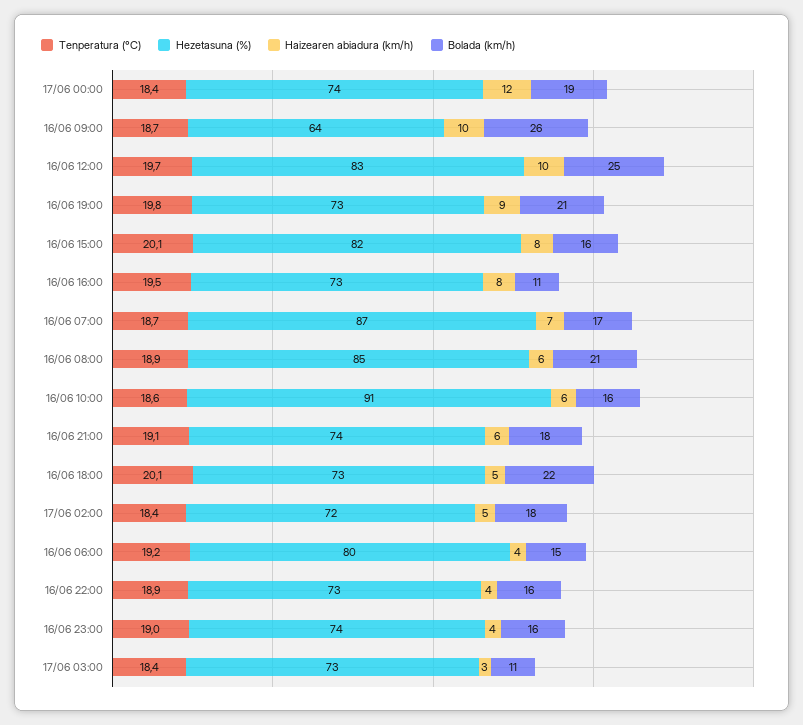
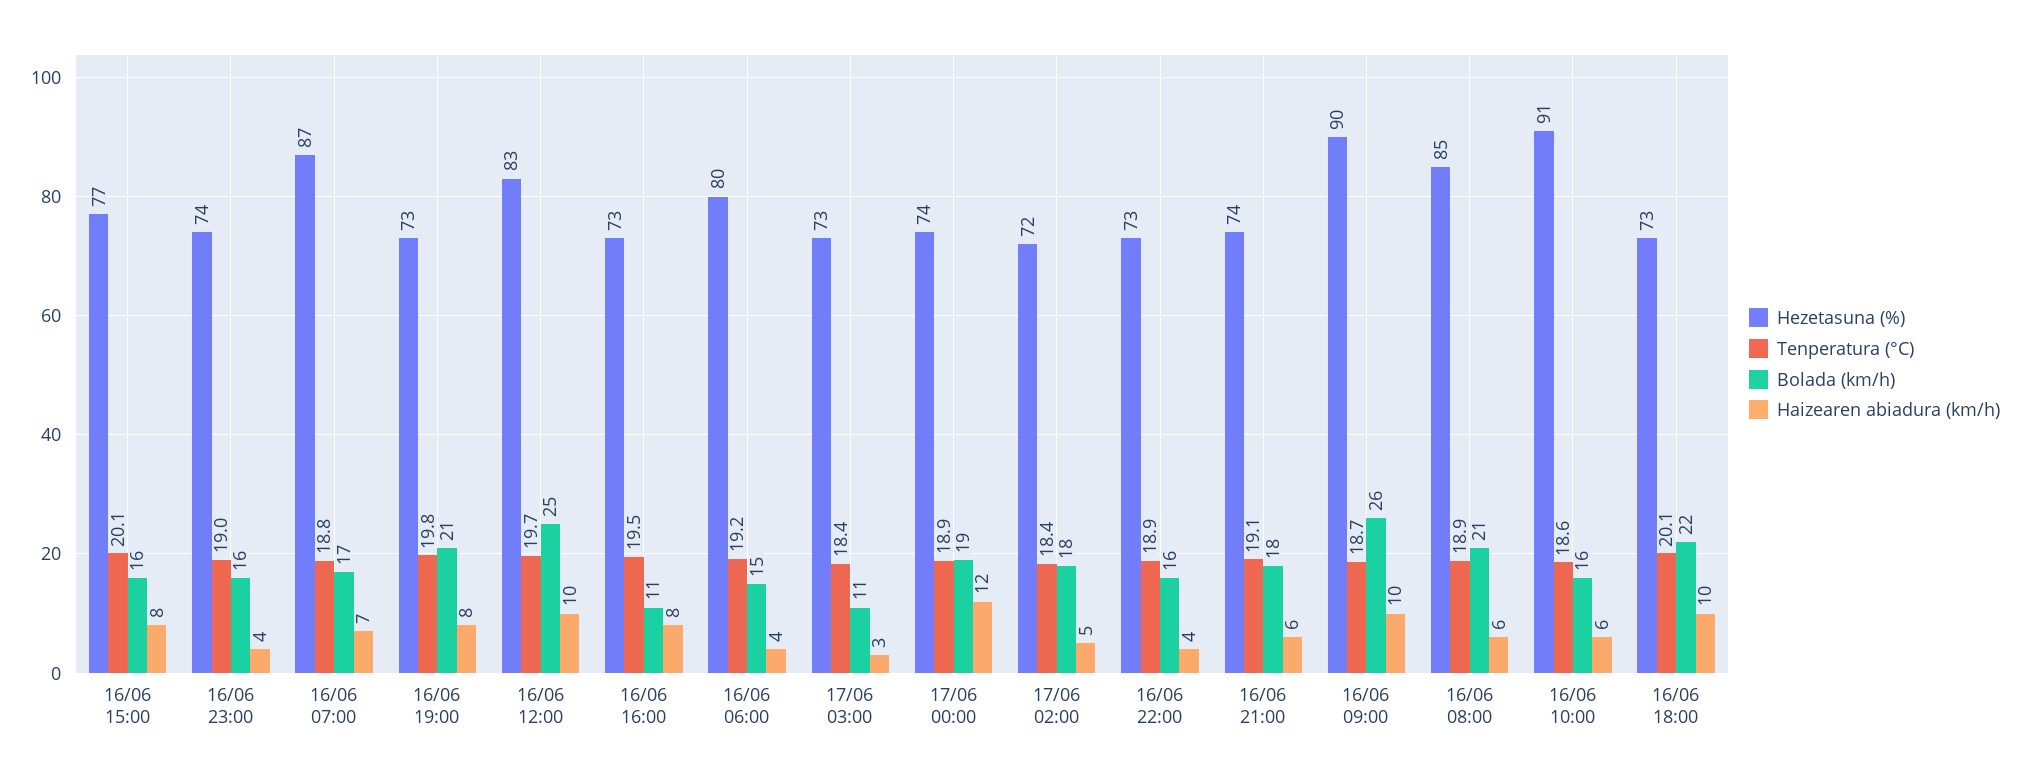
  {
    "Tenperatura (°C)": {
-     "17/06 00:00": 18.4,
+     "17/06 00:00": 18.9,
      "16/06 09:00": 18.7,
      "16/06 12:00": 19.7,
      "16/06 19:00": 19.8,
      "16/06 15:00": 20.1,
      "16/06 16:00": 19.5,
-     "16/06 07:00": 18.7,
+     "16/06 07:00": 18.8,
      "16/06 08:00": 18.9,
      "16/06 10:00": 18.6,
      "16/06 21:00": 19.1,
      "16/06 18:00": 20.1,
      "17/06 02:00": 18.4,
      "16/06 06:00": 19.2,
      "16/06 22:00": 18.9,
      "16/06 23:00": 19,
      "17/06 03:00": 18.4
    },
    "Hezetasuna (%)": {
      "17/06 00:00": 74,
-     "16/06 09:00": 64,
+     "16/06 09:00": 90,
      "16/06 12:00": 83,
      "16/06 19:00": 73,
-     "16/06 15:00": 82,
+     "16/06 15:00": 77,
      "16/06 16:00": 73,
      "16/06 07:00": 87,
      "16/06 08:00": 85,
      "16/06 10:00": 91,
      "16/06 21:00": 74,
      "16/06 18:00": 73,
      "17/06 02:00": 72,
      "16/06 06:00": 80,
      "16/06 22:00": 73,
      "16/06 23:00": 74,
      "17/06 03:00": 73
    },
    "Haizearen abiadura (km/h)": {
      "17/06 00:00": 12,
      "16/06 09:00": 10,
      "16/06 12:00": 10,
-     "16/06 19:00": 9,
+     "16/06 19:00": 8,
      "16/06 15:00": 8,
      "16/06 16:00": 8,
      "16/06 07:00": 7,
      "16/06 08:00": 6,
      "16/06 10:00": 6,
      "16/06 21:00": 6,
-     "16/06 18:00": 5,
+     "16/06 18:00": 10,
      "17/06 02:00": 5,
      "16/06 06:00": 4,
      "16/06 22:00": 4,
      "16/06 23:00": 4,
      "17/06 03:00": 3
    },
    "Bolada (km/h)": {
      "17/06 00:00": 19,
      "16/06 09:00": 26,
      "16/06 12:00": 25,
      "16/06 19:00": 21,
      "16/06 15:00": 16,
      "16/06 16:00": 11,
      "16/06 07:00": 17,
      "16/06 08:00": 21,
      "16/06 10:00": 16,
      "16/06 21:00": 18,
      "16/06 18:00": 22,
      "17/06 02:00": 18,
      "16/06 06:00": 15,
      "16/06 22:00": 16,
      "16/06 23:00": 16,
      "17/06 03:00": 11
    }
  }

